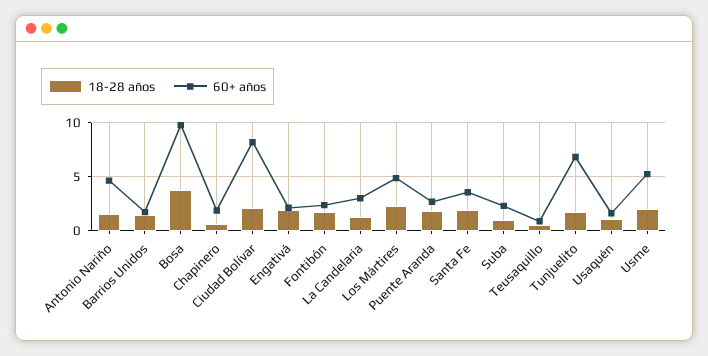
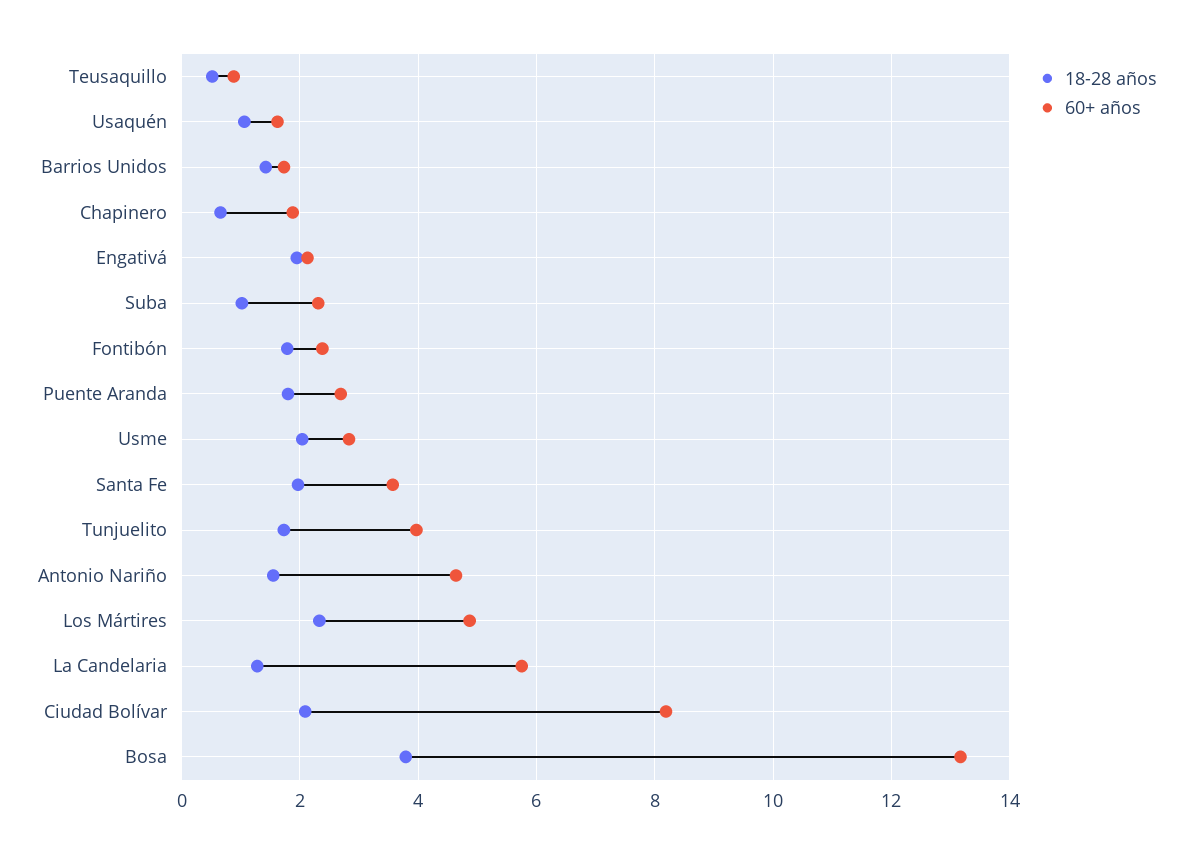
  {
    "18-28 años": {
      "Antonio Nariño": 1.6,
      "Barrios Unidos": 1.4,
      "Bosa": 3.8,
      "Chapinero": 0.6,
      "Ciudad Bolívar": 2,
      "Engativá": 2,
      "Fontibón": 1.8,
      "La Candelaria": 1.2,
      "Los Mártires": 2.4,
      "Puente Aranda": 1.8,
      "Santa Fe": 2,
      "Suba": 1,
      "Teusaquillo": 0.6,
      "Tunjuelito": 1.8,
      "Usaquén": 1,
      "Usme": 2
    },
    "60+ años": {
      "Antonio Nariño": 4.6,
      "Barrios Unidos": 1.8,
-     "Bosa": 10,
+     "Bosa": 13.2,
      "Chapinero": 1.8,
      "Ciudad Bolívar": 8.2,
      "Engativá": 2.2,
      "Fontibón": 2.4,
-     "La Candelaria": 3,
+     "La Candelaria": 5.8,
      "Los Mártires": 4.8,
      "Puente Aranda": 2.6,
      "Santa Fe": 3.6,
      "Suba": 2.4,
      "Teusaquillo": 0.8,
-     "Tunjuelito": 7,
+     "Tunjuelito": 4,
      "Usaquén": 1.6,
-     "Usme": 5
+     "Usme": 2.8
    }
  }

